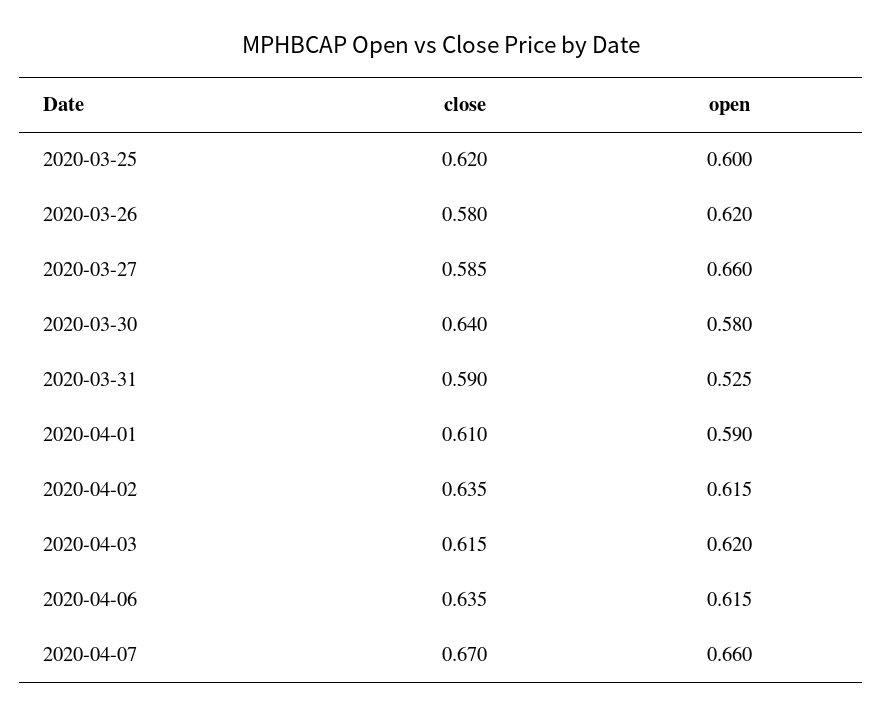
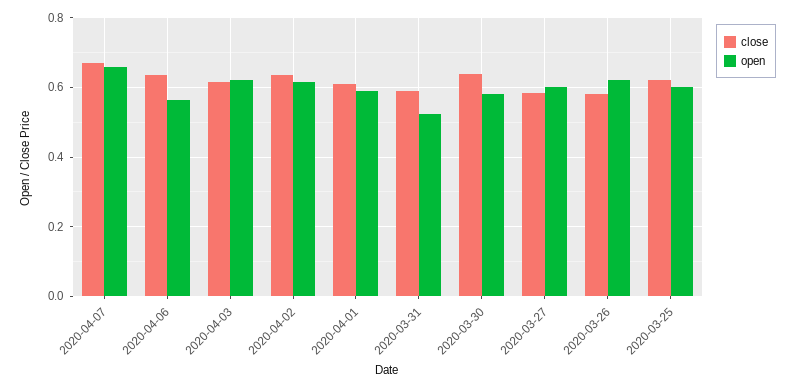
  {
    "close": {
      "2020-03-25": 0.62,
      "2020-03-26": 0.58,
      "2020-03-27": 0.585,
      "2020-03-30": 0.64,
      "2020-03-31": 0.59,
      "2020-04-01": 0.61,
      "2020-04-02": 0.635,
      "2020-04-03": 0.615,
      "2020-04-06": 0.635,
      "2020-04-07": 0.67
    },
    "open": {
      "2020-03-25": 0.6,
      "2020-03-26": 0.62,
-     "2020-03-27": 0.66,
+     "2020-03-27": 0.6,
      "2020-03-30": 0.58,
      "2020-03-31": 0.525,
      "2020-04-01": 0.59,
      "2020-04-02": 0.615,
      "2020-04-03": 0.62,
-     "2020-04-06": 0.615,
+     "2020-04-06": 0.56,
      "2020-04-07": 0.66
    }
  }

